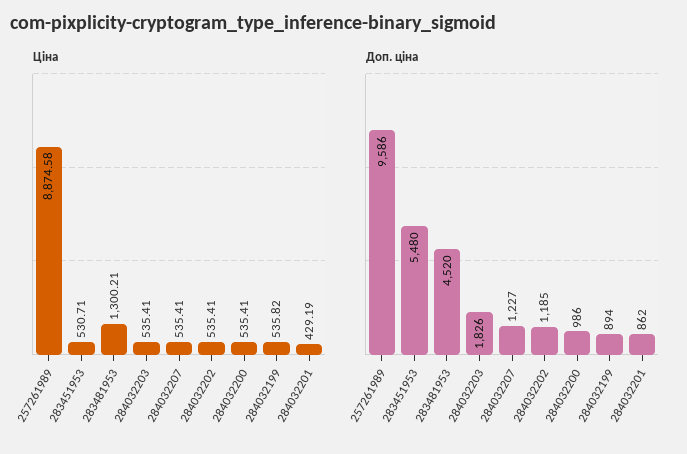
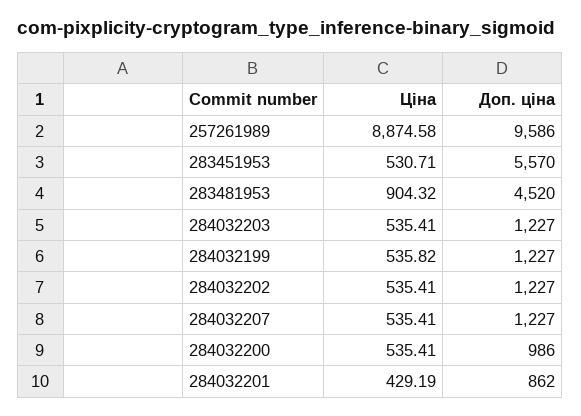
  {
    "Ціна": {
      "257261989": 8874.58,
      "283451953": 530.71,
-     "283481953": 1300.21,
+     "283481953": 904.32,
      "284032203": 535.41,
      "284032207": 535.41,
      "284032202": 535.41,
      "284032200": 535.41,
      "284032199": 535.82,
      "284032201": 429.19
    },
    "Доп. ціна": {
      "257261989": 9586,
-     "283451953": 5480,
+     "283451953": 5570,
      "283481953": 4520,
-     "284032203": 1826,
+     "284032203": 1227,
      "284032207": 1227,
-     "284032202": 1185,
+     "284032202": 1227,
      "284032200": 986,
-     "284032199": 894,
+     "284032199": 1227,
      "284032201": 862
    }
  }

